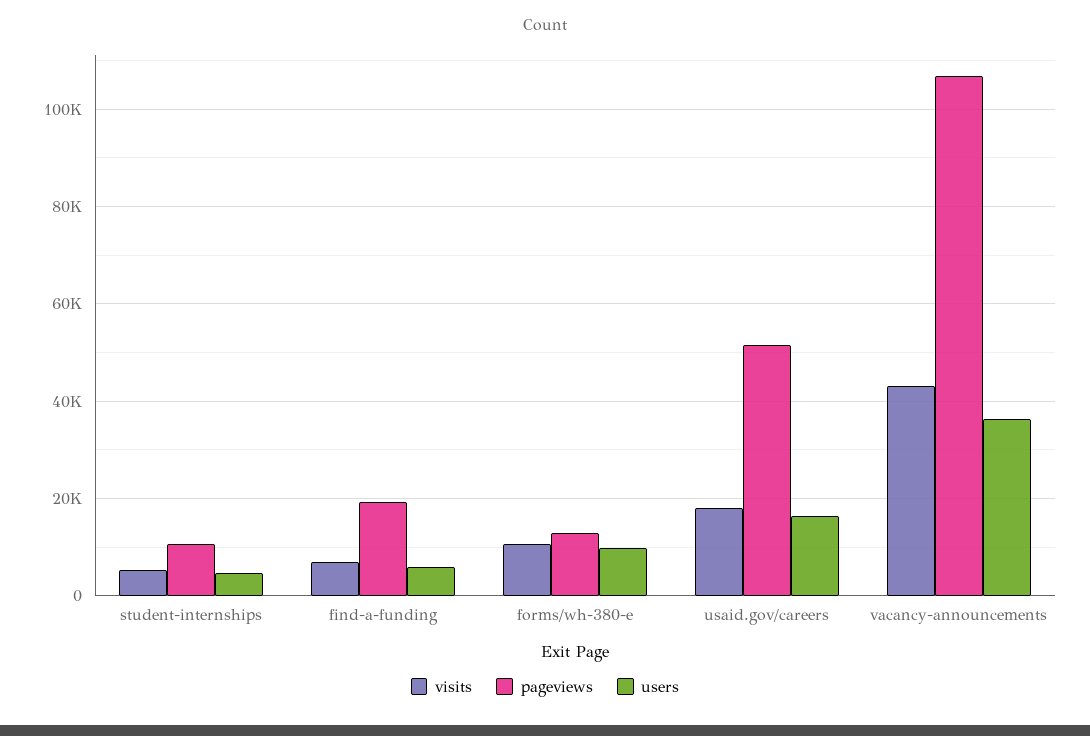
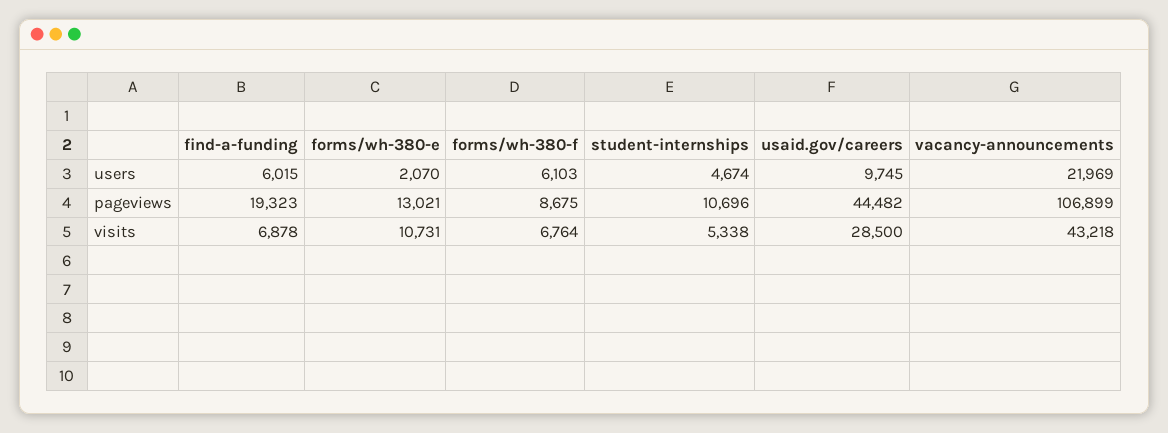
  {
    "visits": {
      "student-internships": 5338,
      "find-a-funding": 6878,
      "forms/wh-380-e": 10731,
-     "usaid.gov/careers": 18000,
+     "usaid.gov/careers": 28500,
-     "vacancy-announcements": 43218
+     "vacancy-announcements": 43218,
+     "forms/wh-380-f": 6764
    },
    "pageviews": {
      "student-internships": 10696,
      "find-a-funding": 19323,
      "forms/wh-380-e": 13021,
-     "usaid.gov/careers": 52000,
+     "usaid.gov/careers": 44482,
-     "vacancy-announcements": 106899
+     "vacancy-announcements": 106899,
+     "forms/wh-380-f": 8675
    },
    "users": {
      "student-internships": 4674,
      "find-a-funding": 6015,
-     "forms/wh-380-e": 10000,
+     "forms/wh-380-e": 2070,
-     "usaid.gov/careers": 16000,
+     "usaid.gov/careers": 9745,
-     "vacancy-announcements": 36000
+     "vacancy-announcements": 21969,
+     "forms/wh-380-f": 6103
    }
  }

